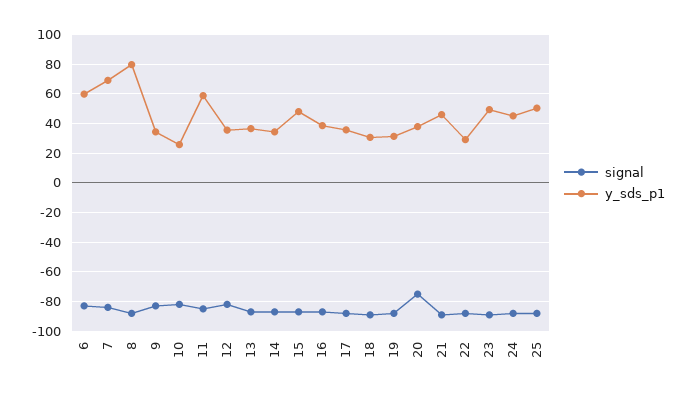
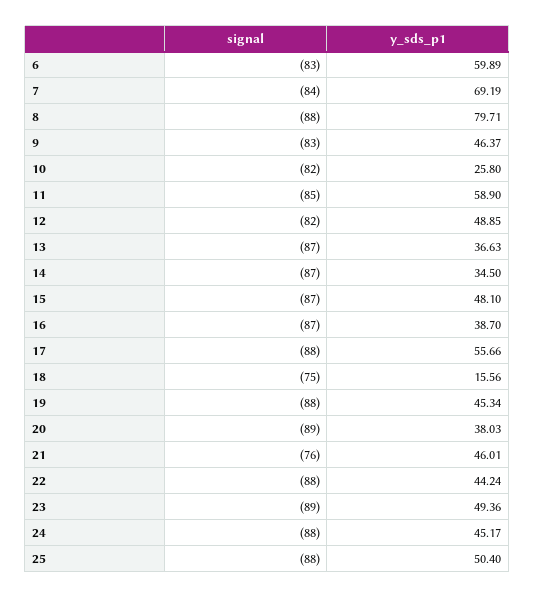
  {
    "signal": {
      "6": -83,
      "7": -84,
      "8": -88,
      "9": -83,
      "10": -82,
      "11": -85,
      "12": -82,
      "13": -87,
      "14": -87,
      "15": -87,
      "16": -87,
      "17": -88,
-     "18": -90,
+     "18": -75,
      "19": -88,
-     "20": -75,
+     "20": -89,
-     "21": -90,
+     "21": -76,
      "22": -88,
      "23": -89,
      "24": -88,
      "25": -88
    },
    "y_sds_p1": {
      "6": 59.89,
      "7": 69.19,
      "8": 79.71,
-     "9": 35,
+     "9": 46.37,
      "10": 25.8,
      "11": 58.9,
-     "12": 35,
+     "12": 48.85,
      "13": 36.63,
      "14": 34.5,
      "15": 48.1,
      "16": 38.7,
-     "17": 35,
+     "17": 55.66,
-     "18": 30,
+     "18": 15.56,
-     "19": 30,
+     "19": 45.34,
      "20": 38.03,
      "21": 46.01,
-     "22": 30,
+     "22": 44.24,
      "23": 49.36,
      "24": 45.17,
      "25": 50.4
    }
  }

